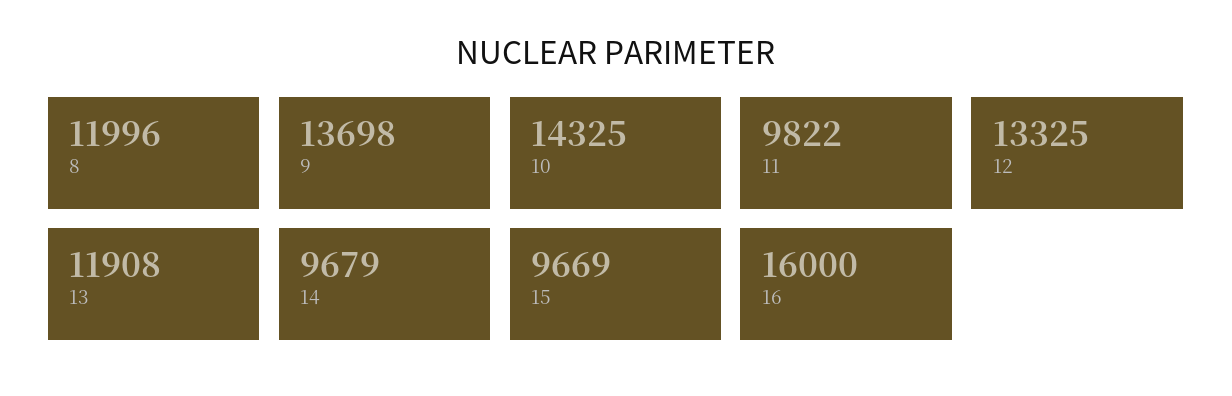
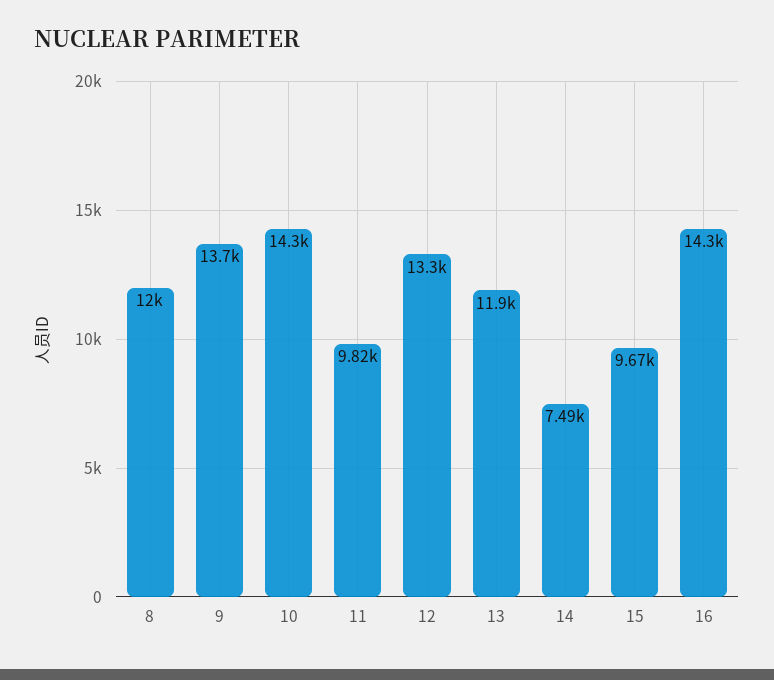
  {
    "8": 11996,
    "9": 13698,
    "10": 14325,
    "11": 9822,
    "12": 13325,
    "13": 11908,
-   "14": 9679,
+   "14": 7490,
    "15": 9669,
-   "16": 16000
+   "16": 14300
  }

